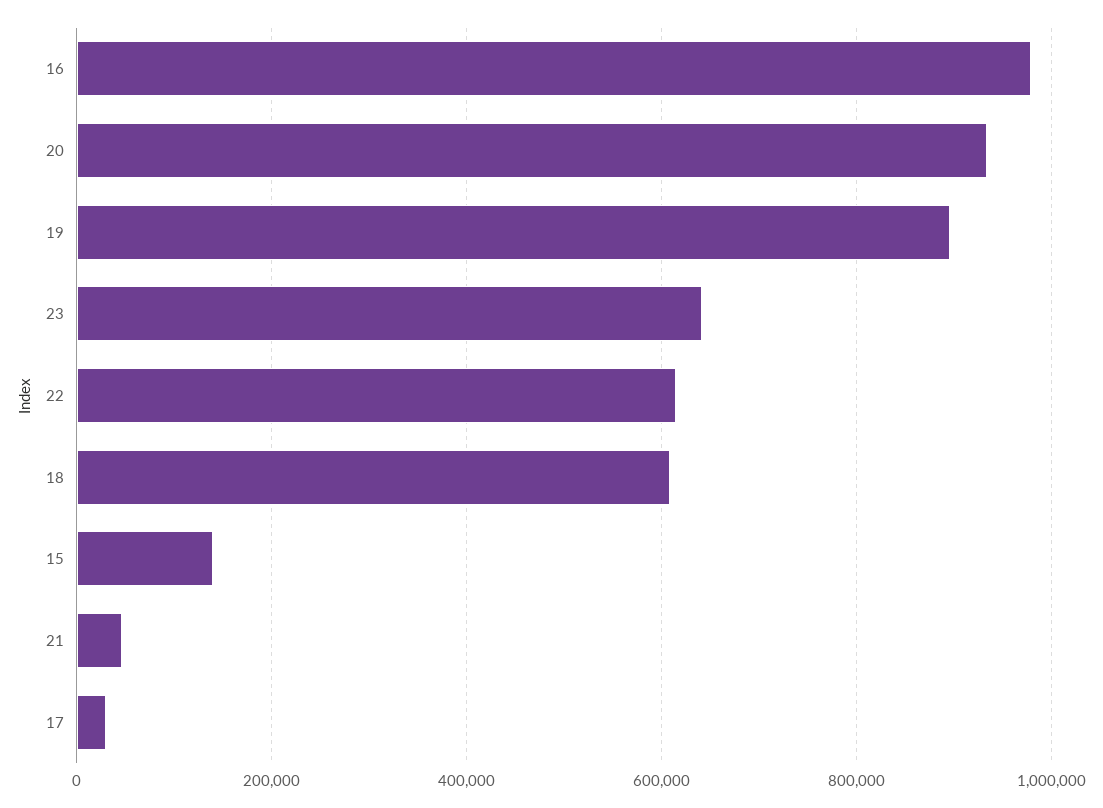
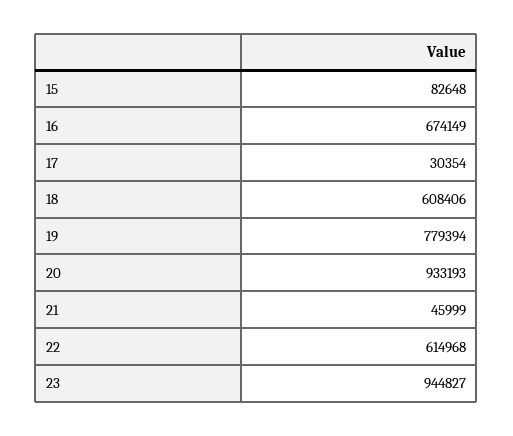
  {
-   "16": 980000,
+   "16": 674149,
    "20": 933193,
-   "19": 900000,
+   "19": 779394,
-   "23": 640000,
+   "23": 944827,
    "22": 614968,
    "18": 608406,
-   "15": 140000,
+   "15": 82648,
    "21": 45999,
    "17": 30354
  }

